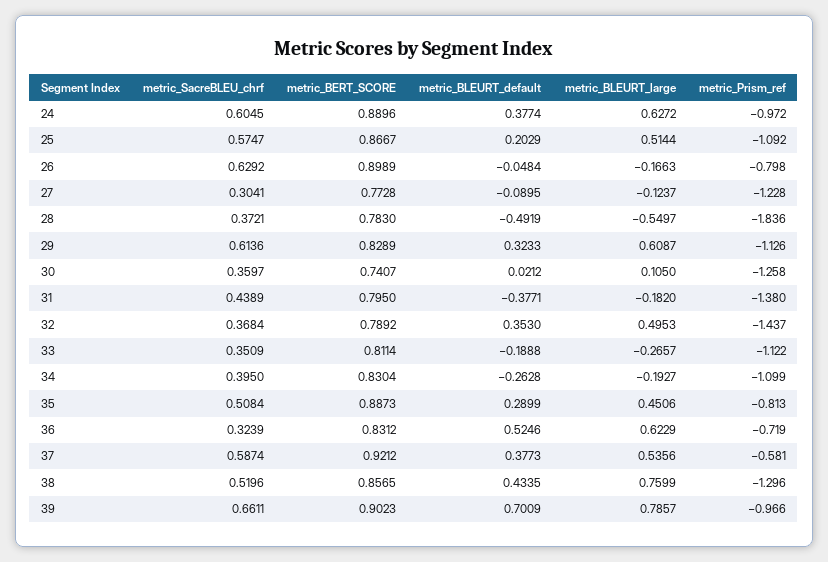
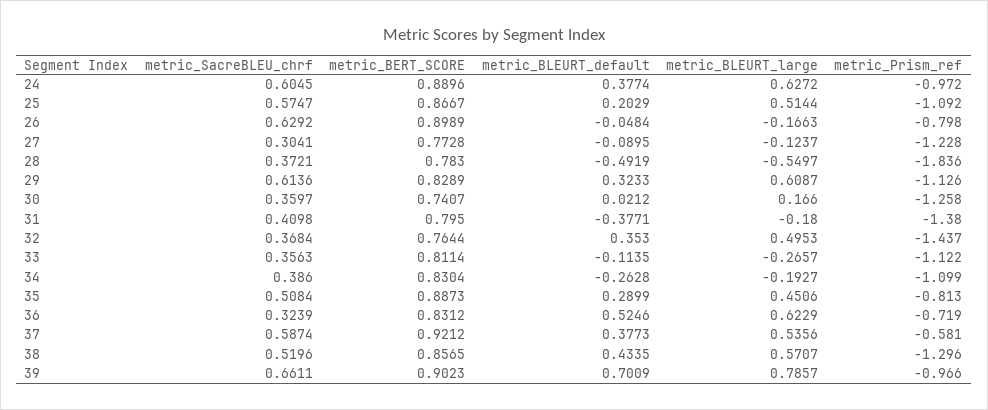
  {
    "metric_SacreBLEU_chrf": {
      "24": 0.6045,
      "25": 0.5747,
      "26": 0.6292,
      "27": 0.3041,
      "28": 0.3721,
      "29": 0.6136,
      "30": 0.3597,
-     "31": 0.4389,
+     "31": 0.4098,
      "32": 0.3684,
-     "33": 0.3509,
+     "33": 0.3563,
-     "34": 0.395,
+     "34": 0.386,
      "35": 0.5084,
      "36": 0.3239,
      "37": 0.5874,
      "38": 0.5196,
      "39": 0.6611
    },
    "metric_BERT_SCORE": {
      "24": 0.8896,
      "25": 0.8667,
      "26": 0.8989,
      "27": 0.7728,
      "28": 0.783,
      "29": 0.8289,
      "30": 0.7407,
      "31": 0.795,
-     "32": 0.7892,
+     "32": 0.7644,
      "33": 0.8114,
      "34": 0.8304,
      "35": 0.8873,
      "36": 0.8312,
      "37": 0.9212,
      "38": 0.8565,
      "39": 0.9023
    },
    "metric_BLEURT_default": {
      "24": 0.3774,
      "25": 0.2029,
      "26": -0.0484,
      "27": -0.0895,
      "28": -0.4919,
      "29": 0.3233,
      "30": 0.0212,
      "31": -0.3771,
      "32": 0.353,
-     "33": -0.1888,
+     "33": -0.1135,
      "34": -0.2628,
      "35": 0.2899,
      "36": 0.5246,
      "37": 0.3773,
      "38": 0.4335,
      "39": 0.7009
    },
    "metric_BLEURT_large": {
      "24": 0.6272,
      "25": 0.5144,
      "26": -0.1663,
      "27": -0.1237,
      "28": -0.5497,
      "29": 0.6087,
-     "30": 0.105,
+     "30": 0.166,
-     "31": -0.182,
+     "31": -0.18,
      "32": 0.4953,
      "33": -0.2657,
      "34": -0.1927,
      "35": 0.4506,
      "36": 0.6229,
      "37": 0.5356,
-     "38": 0.7599,
+     "38": 0.5707,
      "39": 0.7857
    },
    "metric_Prism_ref": {
      "24": -0.972,
      "25": -1.092,
      "26": -0.798,
      "27": -1.228,
      "28": -1.836,
      "29": -1.126,
      "30": -1.258,
      "31": -1.38,
      "32": -1.437,
      "33": -1.122,
      "34": -1.099,
      "35": -0.813,
      "36": -0.719,
      "37": -0.581,
      "38": -1.296,
      "39": -0.966
    }
  }

